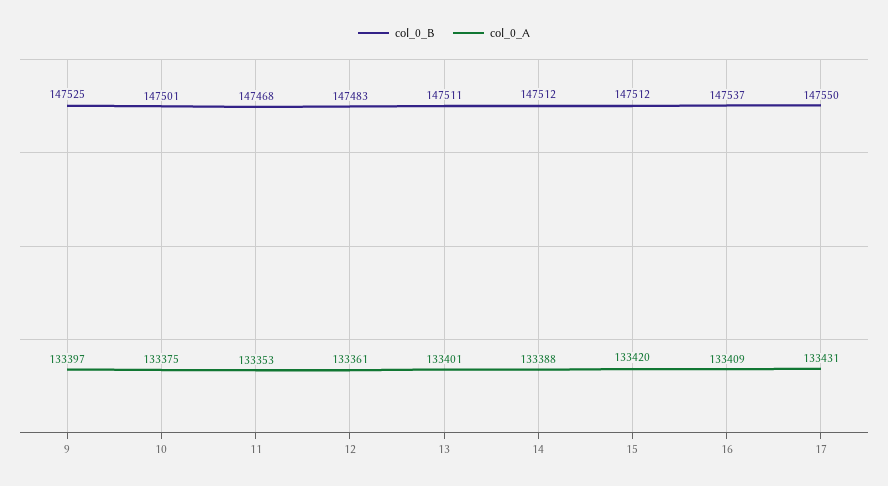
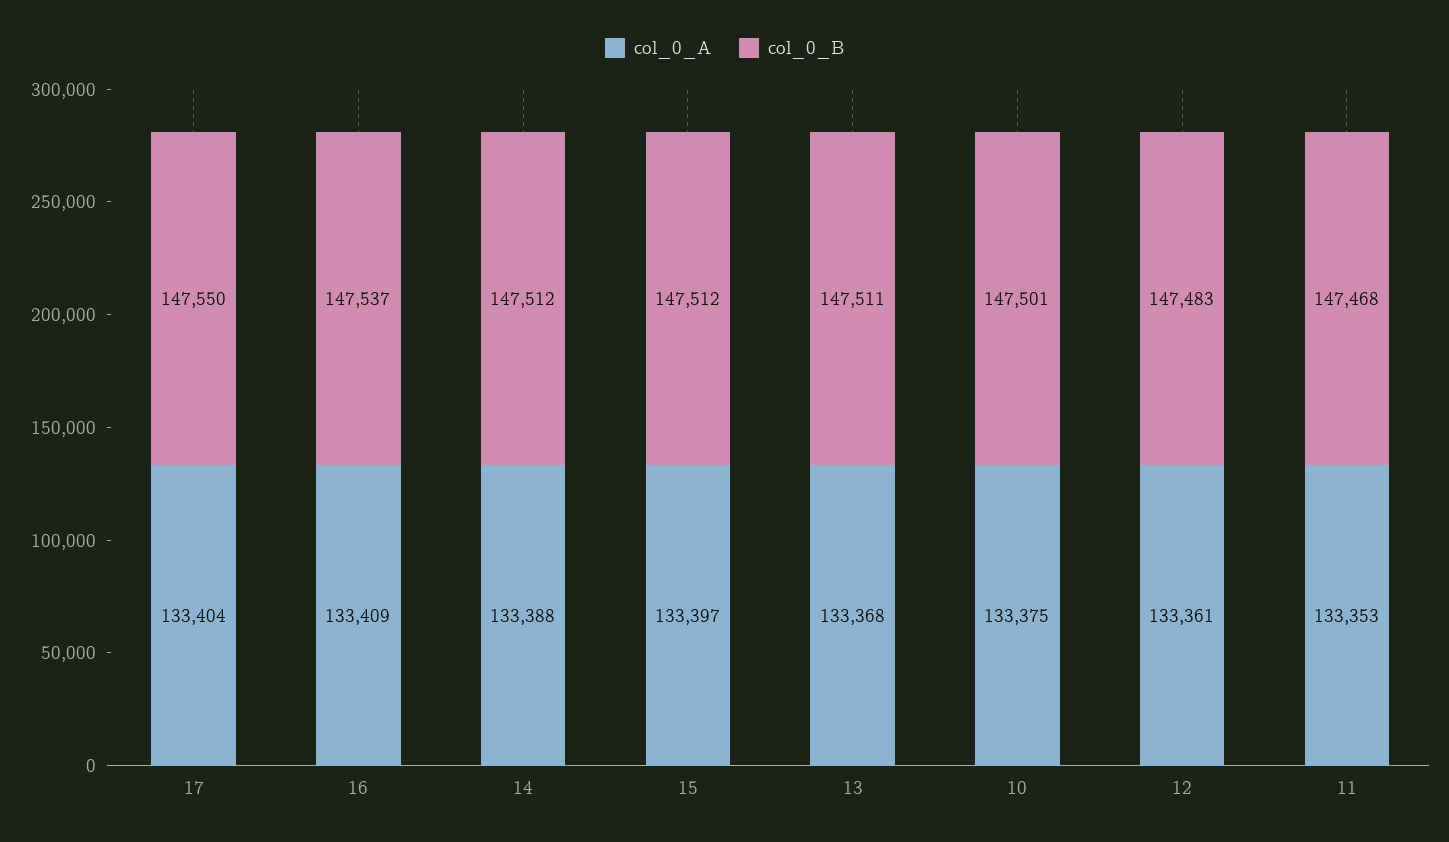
  {
    "col_0_B": {
-     "9": 147525,
      "10": 147501,
      "11": 147468,
      "12": 147483,
      "13": 147511,
      "14": 147512,
      "15": 147512,
      "16": 147537,
      "17": 147550
    },
    "col_0_A": {
-     "9": 133397,
      "10": 133375,
      "11": 133353,
      "12": 133361,
-     "13": 133401,
+     "13": 133368,
      "14": 133388,
-     "15": 133420,
+     "15": 133397,
      "16": 133409,
-     "17": 133431
+     "17": 133404
    }
  }

